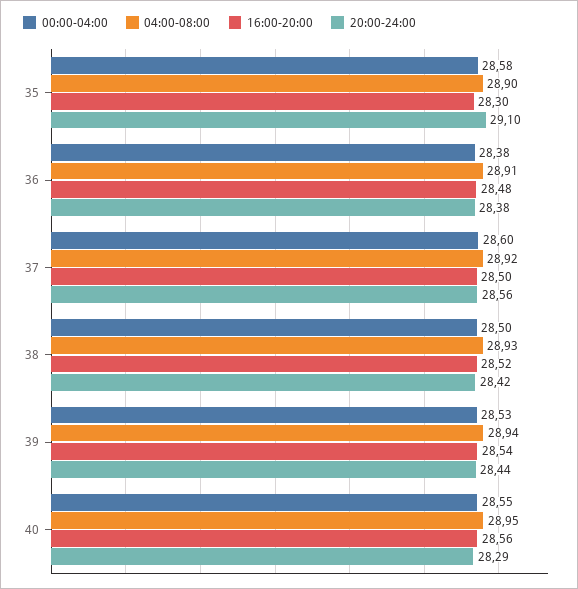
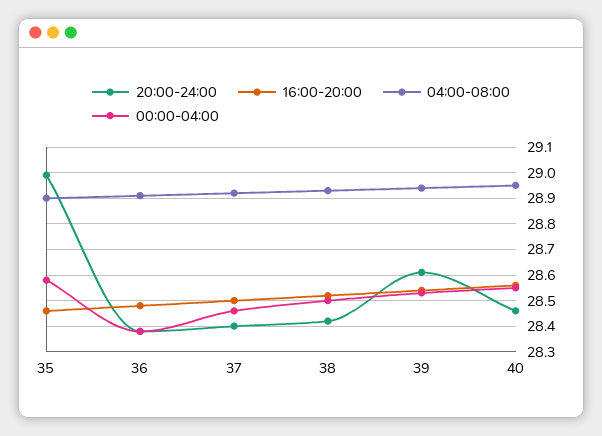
  {
    "00:00-04:00": {
      "35": 28.58,
      "36": 28.38,
-     "37": 28.6,
+     "37": 28.45,
      "38": 28.5,
      "39": 28.53,
      "40": 28.55
    },
    "04:00-08:00": {
      "35": 28.9,
      "36": 28.91,
      "37": 28.92,
      "38": 28.93,
      "39": 28.94,
      "40": 28.95
    },
    "16:00-20:00": {
-     "35": 28.3,
+     "35": 28.45,
      "36": 28.48,
      "37": 28.5,
      "38": 28.52,
      "39": 28.54,
      "40": 28.56
    },
    "20:00-24:00": {
-     "35": 29.1,
+     "35": 29,
      "36": 28.38,
-     "37": 28.56,
+     "37": 28.4,
      "38": 28.42,
-     "39": 28.44,
+     "39": 28.6,
-     "40": 28.29
+     "40": 28.45
    }
  }

